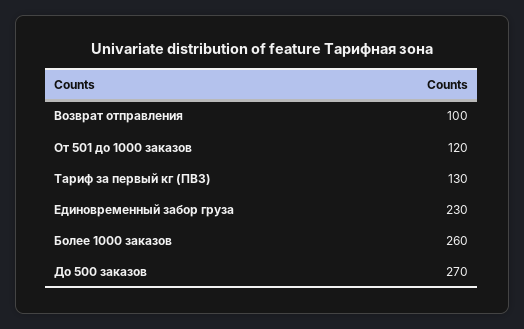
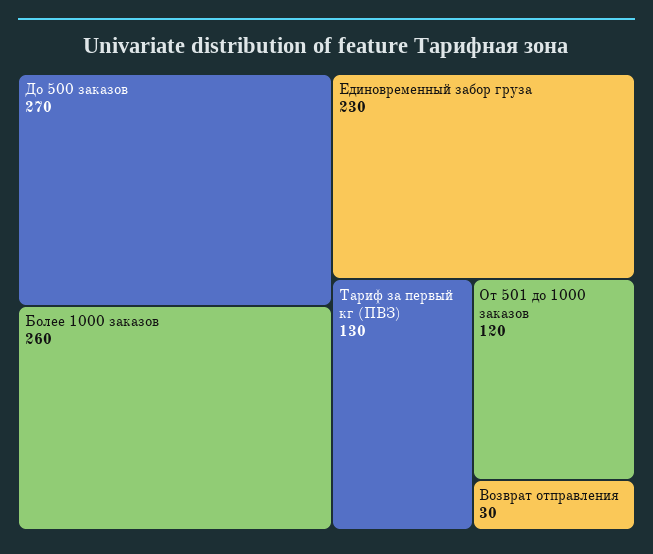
  {
-   "Возврат отправления": 100,
+   "Возврат отправления": 30,
    "От 501 до 1000 заказов": 120,
    "Тариф за первый кг (ПВЗ)": 130,
    "Единовременный забор груза": 230,
    "Более 1000 заказов": 260,
    "До 500 заказов": 270
  }

